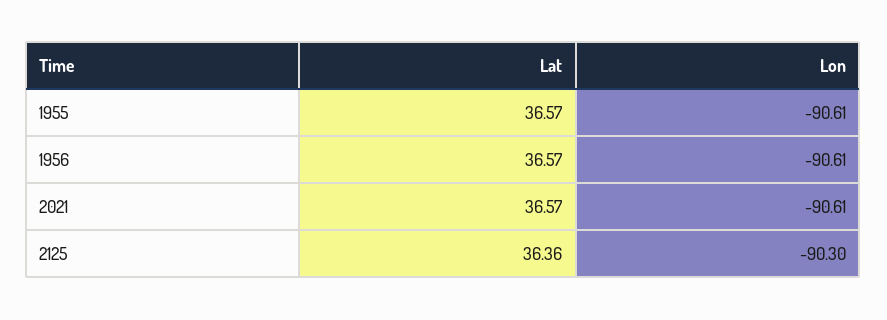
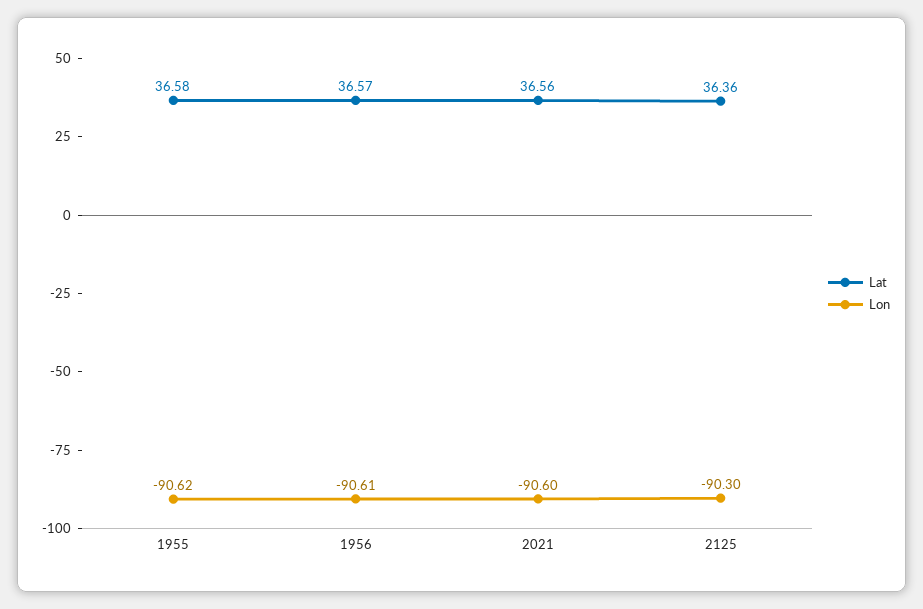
  {
    "Lat": {
-     "1955": 36.57,
+     "1955": 36.58,
      "1956": 36.57,
-     "2021": 36.57,
+     "2021": 36.56,
      "2125": 36.36
    },
    "Lon": {
-     "1955": -90.61,
+     "1955": -90.62,
      "1956": -90.61,
-     "2021": -90.61,
+     "2021": -90.6,
      "2125": -90.3
    }
  }

